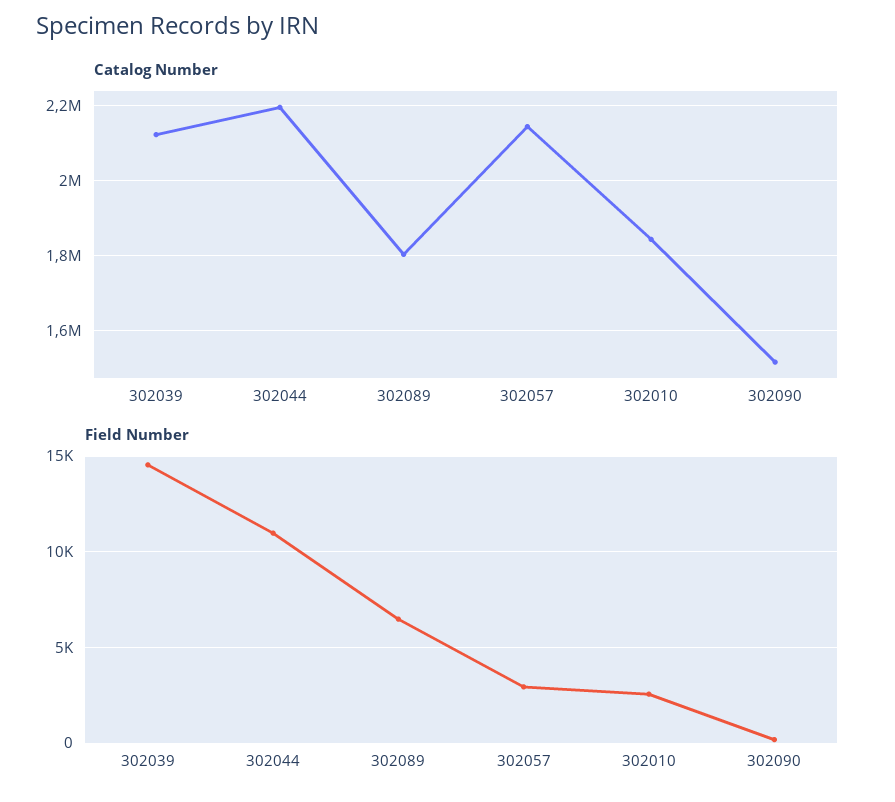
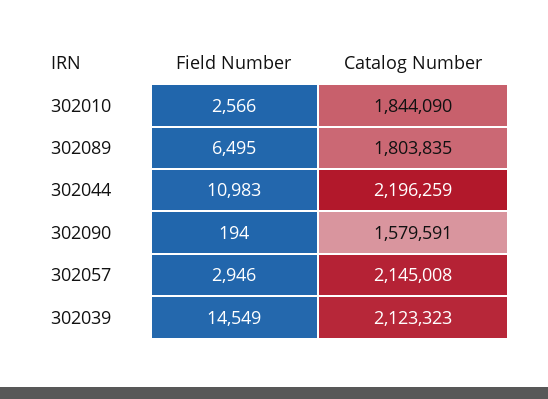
  {
    "Catalog Number": {
      "302039": 2123323,
      "302044": 2196259,
      "302089": 1803835,
      "302057": 2145008,
      "302010": 1844090,
-     "302090": 1520000
+     "302090": 1579591
    },
    "Field Number": {
      "302039": 14549,
      "302044": 10983,
      "302089": 6495,
      "302057": 2946,
      "302010": 2566,
      "302090": 194
    }
  }

